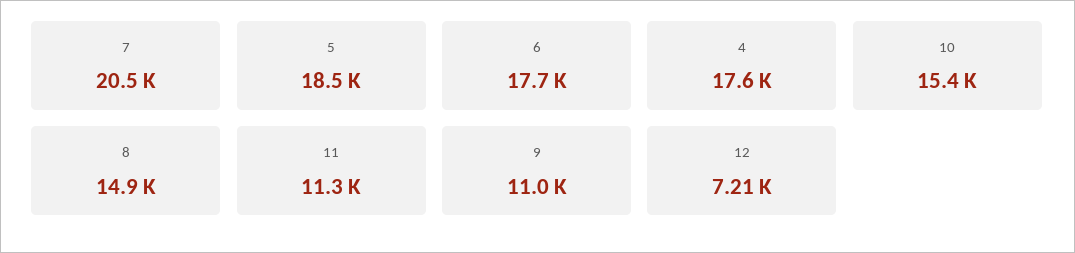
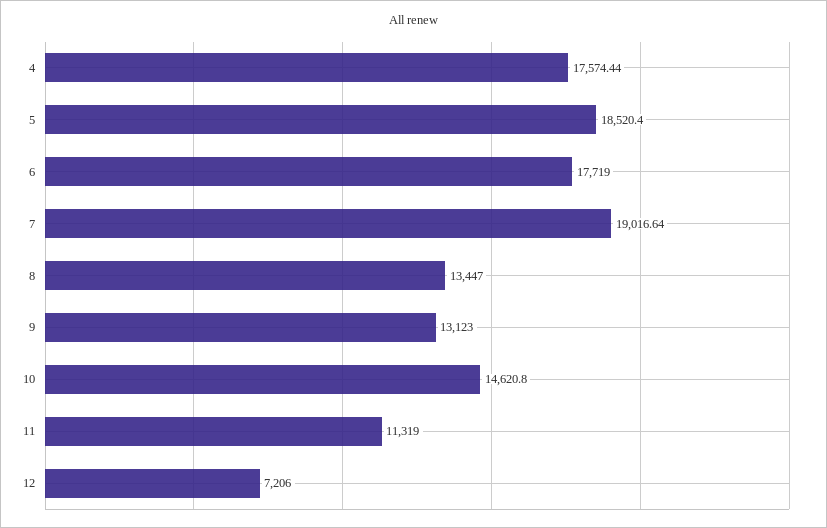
  {
-   "7": 20500,
+   "7": 19016.64,
    "5": 18520.4,
    "6": 17719,
    "4": 17574.44,
-   "10": 15400,
+   "10": 14620.8,
-   "8": 14900,
+   "8": 13447,
    "11": 11319,
-   "9": 11000,
+   "9": 13123,
    "12": 7206
  }

